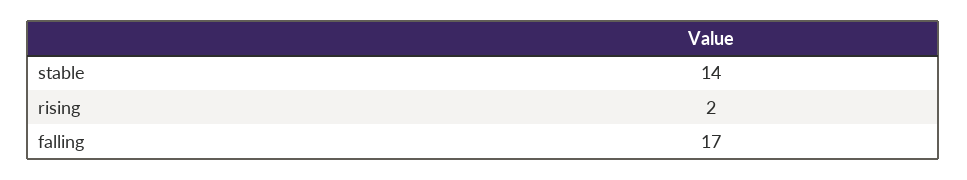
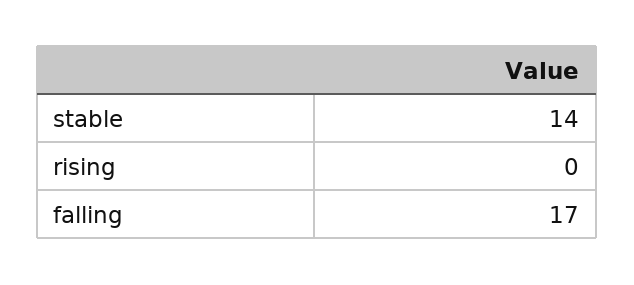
  {
    "stable": 14,
-   "rising": 2,
+   "rising": 0,
    "falling": 17
  }

